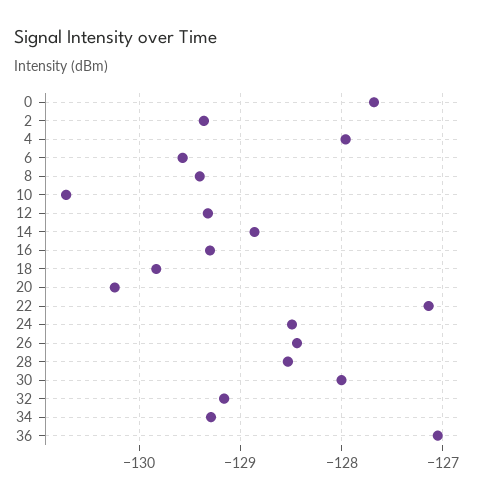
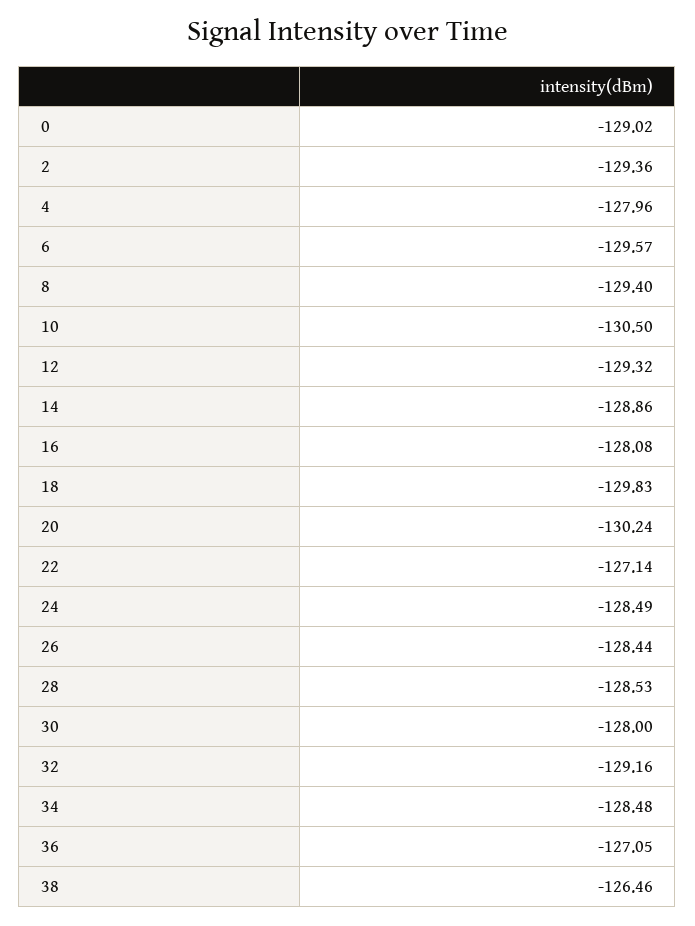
  {
-   "0": -127.7,
+   "0": -129.02,
    "2": -129.36,
    "4": -127.96,
    "6": -129.57,
    "8": -129.4,
-   "10": -130.7,
+   "10": -130.5,
    "12": -129.32,
    "14": -128.86,
-   "16": -129.3,
+   "16": -128.08,
    "18": -129.83,
    "20": -130.24,
    "22": -127.14,
    "24": -128.49,
    "26": -128.44,
    "28": -128.53,
    "30": -128,
    "32": -129.16,
-   "34": -129.3,
+   "34": -128.48,
-   "36": -127.05
+   "36": -127.05,
+   "38": -126.46
  }

